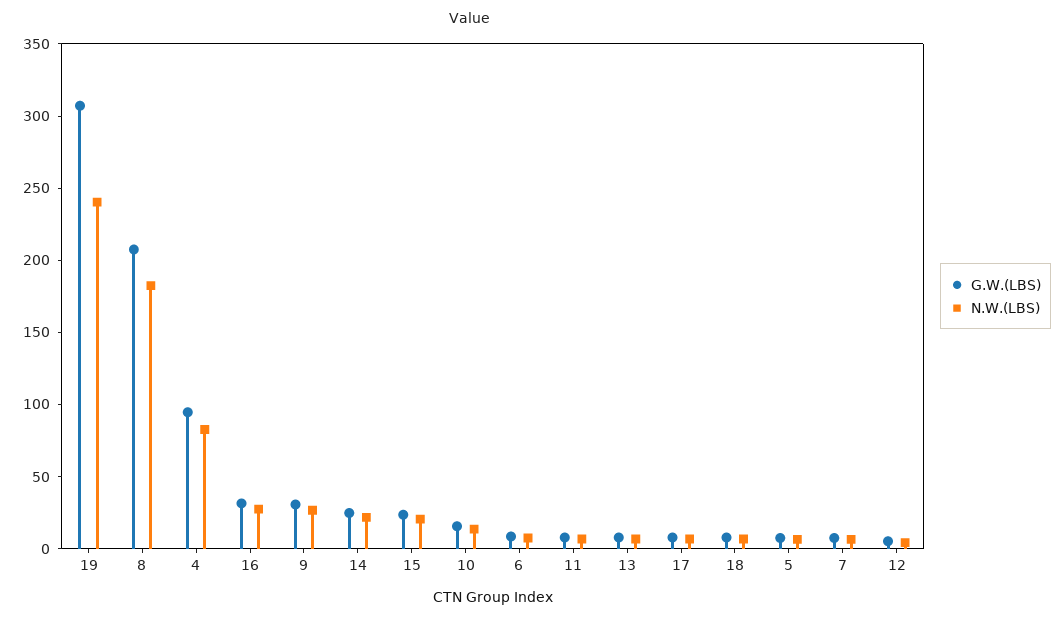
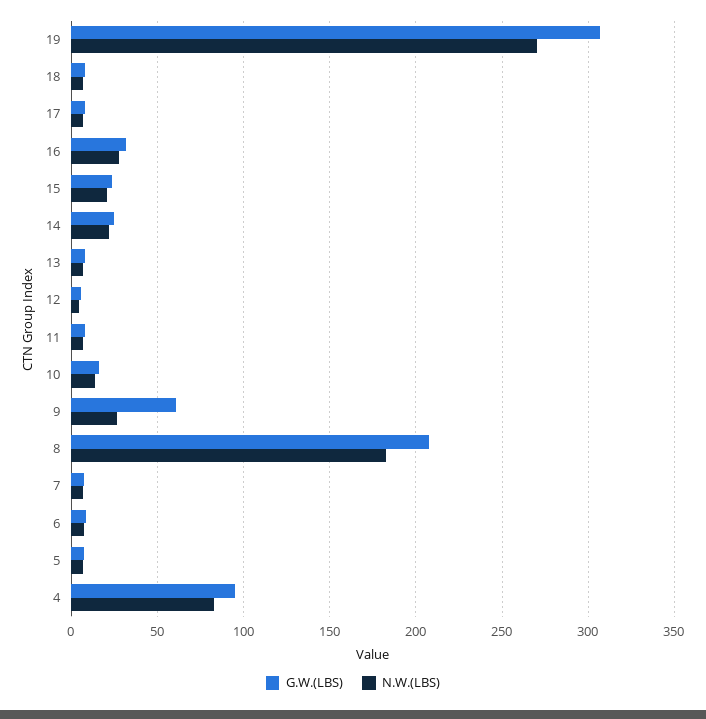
  {
    "G.W.(LBS)": {
      "19": 305,
      "8": 210,
      "4": 95,
      "16": 30,
-     "9": 30,
+     "9": 60,
      "14": 25,
      "15": 25,
      "10": 15,
      "6": 10,
      "11": 10,
      "13": 10,
      "17": 10,
      "18": 10,
      "5": 10,
      "7": 10,
      "12": 5
    },
    "N.W.(LBS)": {
-     "19": 240,
+     "19": 270,
      "8": 185,
      "4": 85,
      "16": 30,
      "9": 25,
      "14": 20,
      "15": 20,
      "10": 15,
      "6": 10,
      "11": 5,
      "13": 5,
      "17": 5,
      "18": 5,
      "5": 5,
      "7": 5,
      "12": 5
    }
  }

